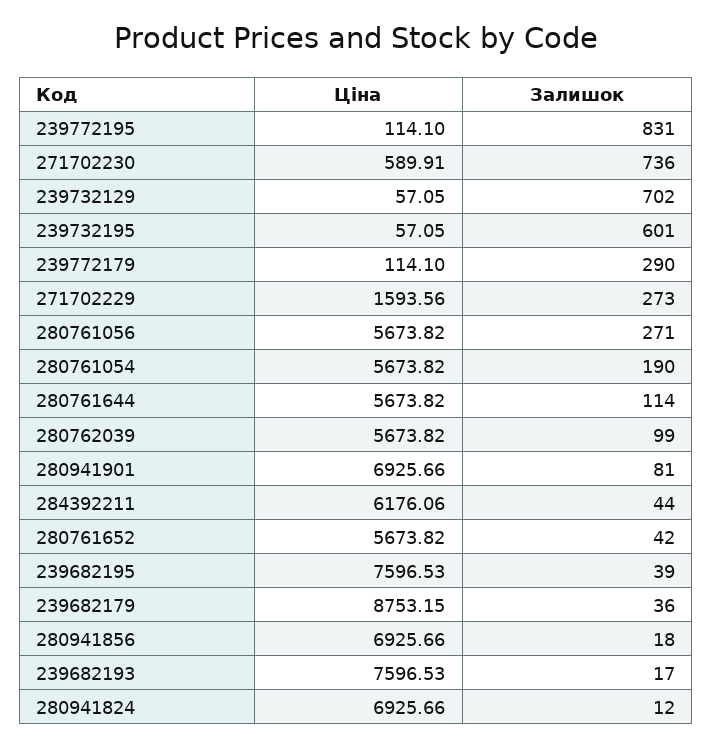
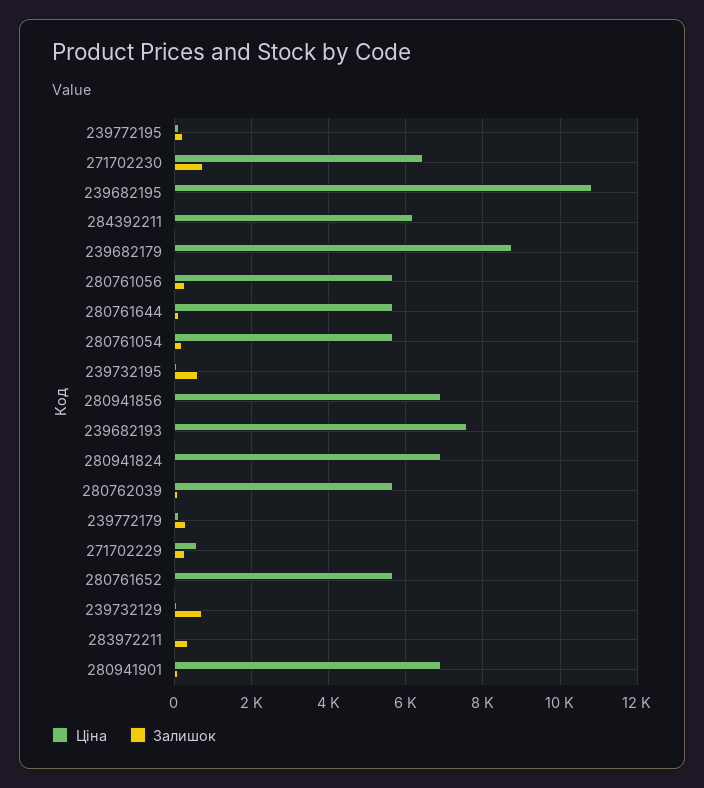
  {
    "Ціна": {
      "239772195": 114.1,
-     "271702230": 589.91,
+     "271702230": 6400,
      "239732129": 57.05,
      "239732195": 57.05,
      "239772179": 114.1,
-     "271702229": 1593.56,
+     "271702229": 600,
      "280761056": 5673.82,
      "280761054": 5673.82,
      "280761644": 5673.82,
      "280762039": 5673.82,
      "280941901": 6925.66,
      "284392211": 6176.06,
      "280761652": 5673.82,
-     "239682195": 7596.53,
+     "239682195": 10800,
      "239682179": 8753.15,
      "280941856": 6925.66,
      "239682193": 7596.53,
-     "280941824": 6925.66
+     "280941824": 6925.66,
+     "283972211": 0
    },
    "Залишок": {
-     "239772195": 831,
+     "239772195": 200,
      "271702230": 736,
      "239732129": 702,
      "239732195": 601,
      "239772179": 290,
      "271702229": 273,
      "280761056": 271,
      "280761054": 190,
      "280761644": 114,
      "280762039": 99,
      "280941901": 81,
      "284392211": 44,
      "280761652": 42,
      "239682195": 39,
      "239682179": 36,
      "280941856": 18,
      "239682193": 17,
-     "280941824": 12
+     "280941824": 12,
+     "283972211": 400
    }
  }

